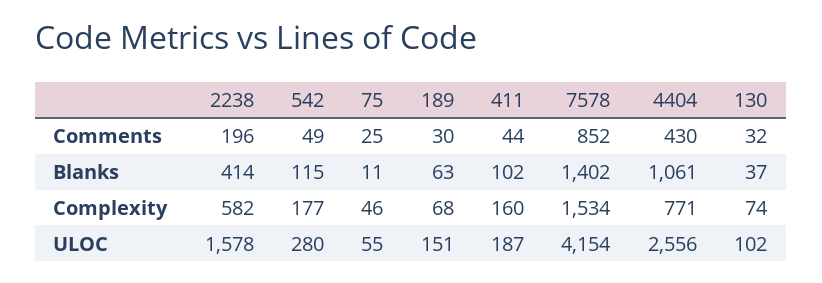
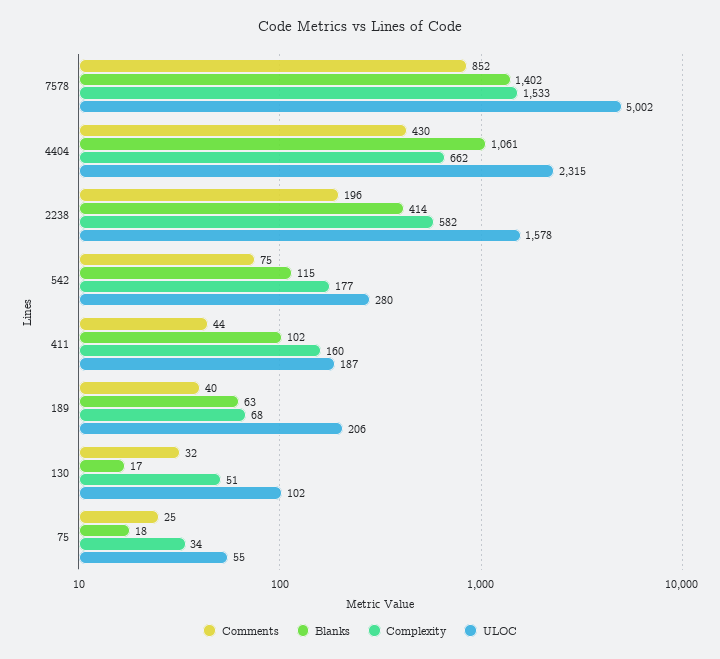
  {
    "Comments": {
      "2238": 196,
-     "542": 49,
+     "542": 75,
      "75": 25,
-     "189": 30,
+     "189": 40,
      "411": 44,
      "7578": 852,
      "4404": 430,
      "130": 32
    },
    "Blanks": {
      "2238": 414,
      "542": 115,
-     "75": 11,
+     "75": 18,
      "189": 63,
      "411": 102,
      "7578": 1402,
      "4404": 1061,
-     "130": 37
+     "130": 17
    },
    "Complexity": {
      "2238": 582,
      "542": 177,
-     "75": 46,
+     "75": 34,
      "189": 68,
      "411": 160,
-     "7578": 1534,
+     "7578": 1533,
-     "4404": 771,
+     "4404": 662,
-     "130": 74
+     "130": 51
    },
    "ULOC": {
      "2238": 1578,
      "542": 280,
      "75": 55,
-     "189": 151,
+     "189": 206,
      "411": 187,
-     "7578": 4154,
+     "7578": 5002,
-     "4404": 2556,
+     "4404": 2315,
      "130": 102
    }
  }

